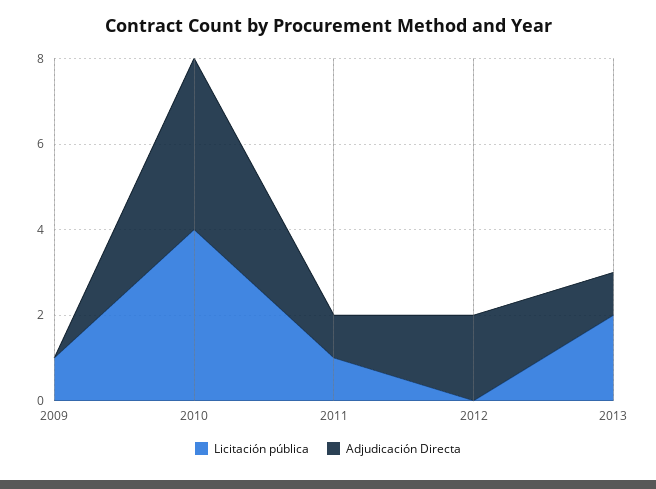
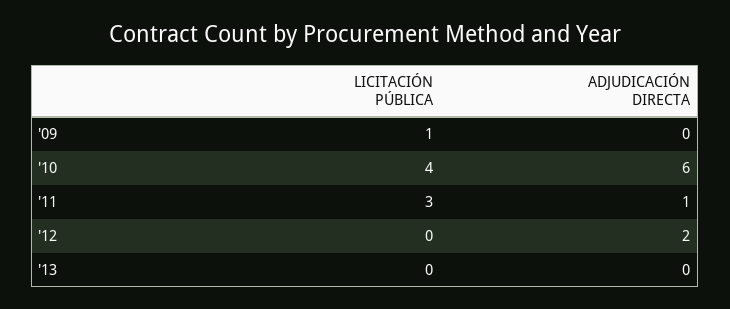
  {
    "Licitación pública": {
      "2009": 1,
      "2010": 4,
-     "2011": 1,
+     "2011": 3,
      "2012": 0,
-     "2013": 2
+     "2013": 0
    },
    "Adjudicación Directa": {
      "2009": 0,
-     "2010": 4,
+     "2010": 6,
      "2011": 1,
      "2012": 2,
-     "2013": 1
+     "2013": 0
    }
  }

